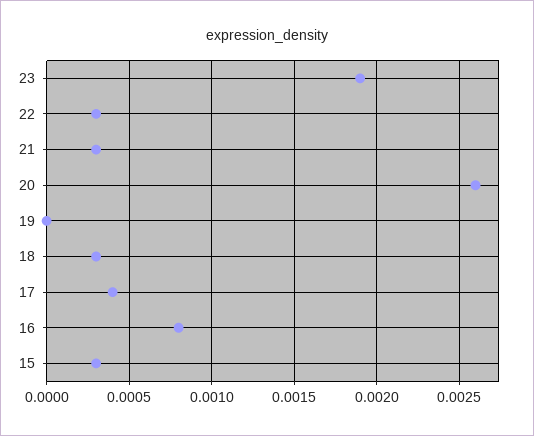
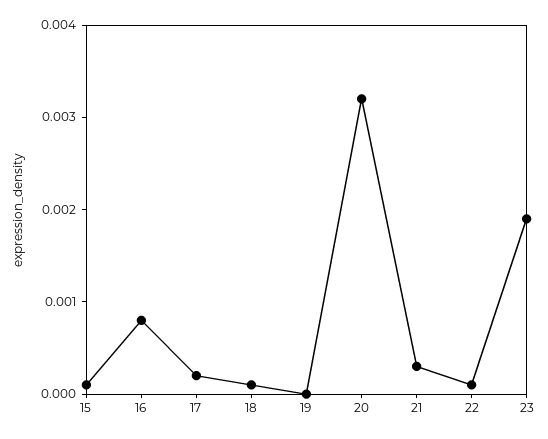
  {
    "23": 0.0019,
-   "22": 0.0003,
+   "22": 0.0001,
    "21": 0.0003,
-   "20": 0.0026,
+   "20": 0.0032,
    "19": 0,
-   "18": 0.0003,
+   "18": 0.0001,
-   "17": 0.0004,
+   "17": 0.0002,
    "16": 0.0008,
-   "15": 0.0003
+   "15": 0.0001
  }

